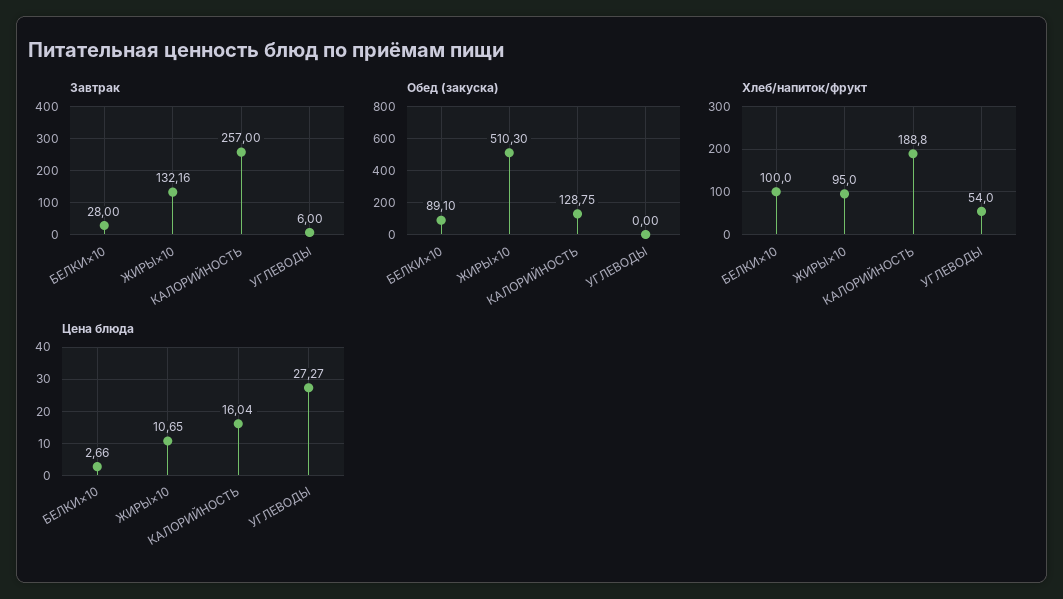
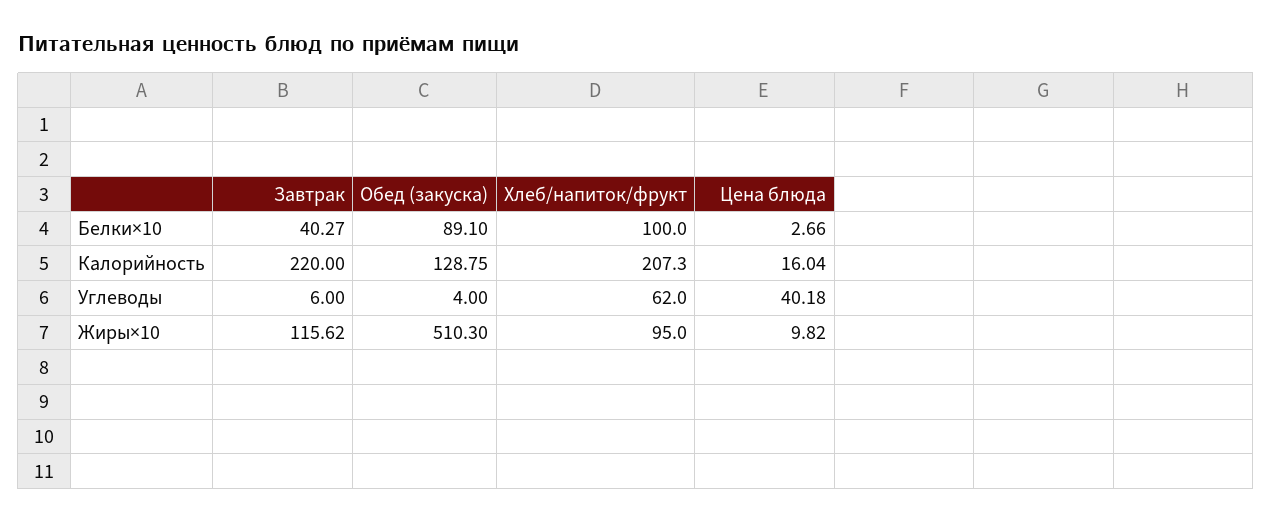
  {
    "Завтрак": {
-     "БЕЛКИ×10": 28,
+     "БЕЛКИ×10": 40.27,
-     "ЖИРЫ×10": 132.16,
+     "ЖИРЫ×10": 115.62,
-     "КАЛОРИЙНОСТЬ": 257,
+     "КАЛОРИЙНОСТЬ": 220,
      "УГЛЕВОДЫ": 6
    },
    "Обед (закуска)": {
      "БЕЛКИ×10": 89.1,
      "ЖИРЫ×10": 510.3,
      "КАЛОРИЙНОСТЬ": 128.75,
-     "УГЛЕВОДЫ": 0
+     "УГЛЕВОДЫ": 4
    },
    "Хлеб/напиток/фрукт": {
      "БЕЛКИ×10": 100,
      "ЖИРЫ×10": 95,
-     "КАЛОРИЙНОСТЬ": 188.8,
+     "КАЛОРИЙНОСТЬ": 207.3,
-     "УГЛЕВОДЫ": 54
+     "УГЛЕВОДЫ": 62
    },
    "Цена блюда": {
      "БЕЛКИ×10": 2.66,
-     "ЖИРЫ×10": 10.65,
+     "ЖИРЫ×10": 9.82,
      "КАЛОРИЙНОСТЬ": 16.04,
-     "УГЛЕВОДЫ": 27.27
+     "УГЛЕВОДЫ": 40.18
    }
  }

